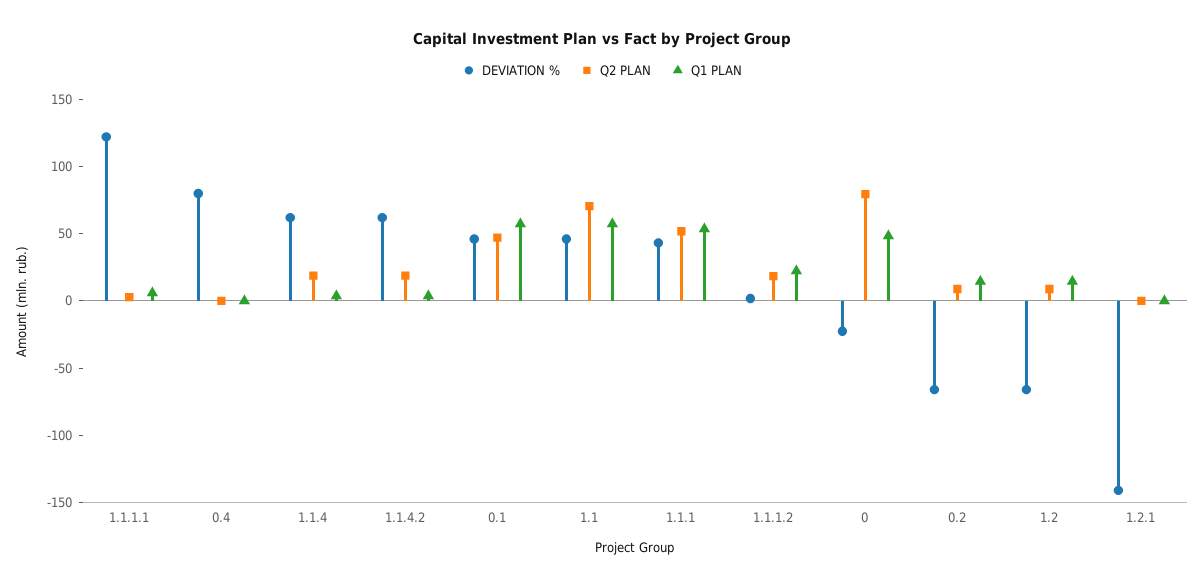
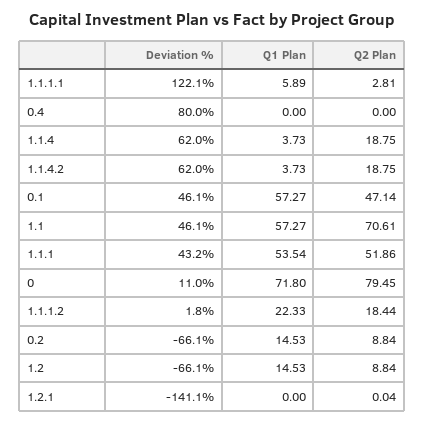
  {
    "DEVIATION %": {
      "1.1.1.1": 122.1,
      "0.4": 80,
      "1.1.4": 62,
      "1.1.4.2": 62,
      "0.1": 46.1,
      "1.1": 46.1,
      "1.1.1": 43.2,
      "1.1.1.2": 1.8,
-     "0": -20,
+     "0": 11,
      "0.2": -66.1,
      "1.2": -66.1,
      "1.2.1": -141.1
    },
    "Q2 PLAN": {
      "1.1.1.1": 2.81,
      "0.4": 0,
      "1.1.4": 18.75,
      "1.1.4.2": 18.75,
      "0.1": 47.14,
      "1.1": 70.61,
      "1.1.1": 51.86,
      "1.1.1.2": 18.44,
      "0": 79.45,
      "0.2": 8.84,
      "1.2": 8.84,
      "1.2.1": 0.04
    },
    "Q1 PLAN": {
      "1.1.1.1": 5.89,
      "0.4": 0,
      "1.1.4": 3.73,
      "1.1.4.2": 3.73,
      "0.1": 57.27,
      "1.1": 57.27,
      "1.1.1": 53.54,
      "1.1.1.2": 22.33,
-     "0": 50,
+     "0": 71.8,
      "0.2": 14.53,
      "1.2": 14.53,
      "1.2.1": 0
    }
  }

